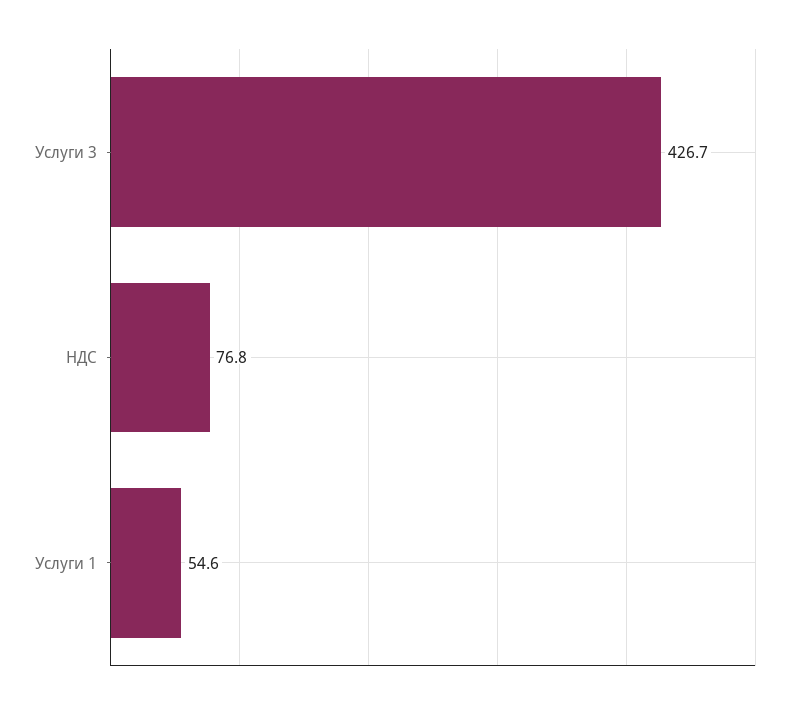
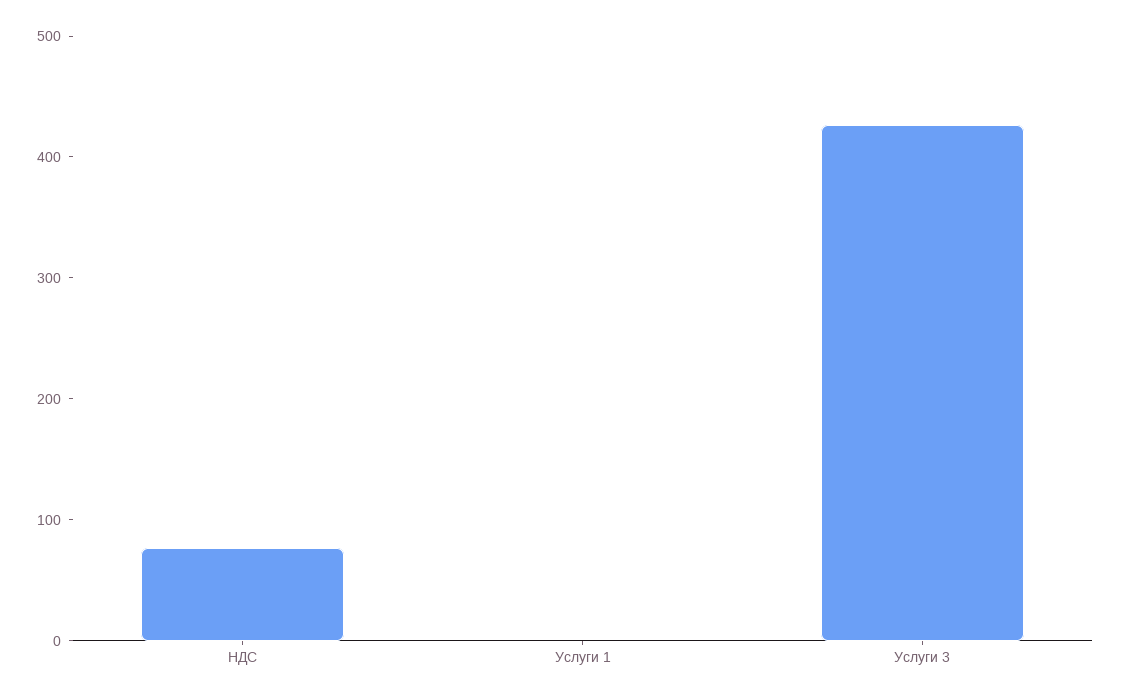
  {
    "Услуги 3": 426.7,
    "НДС": 76.8,
-   "Услуги 1": 54.6
+   "Услуги 1": 0
  }

